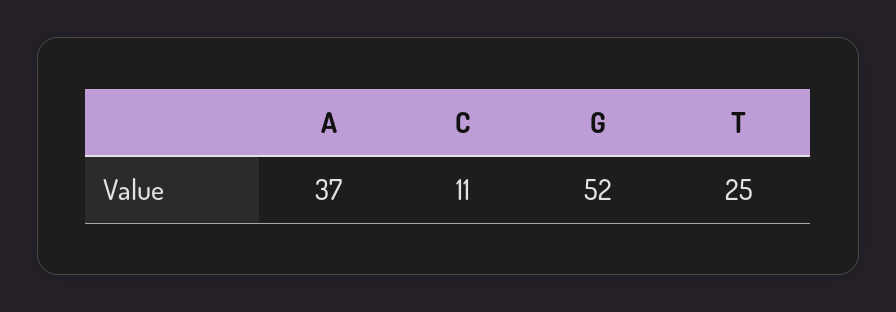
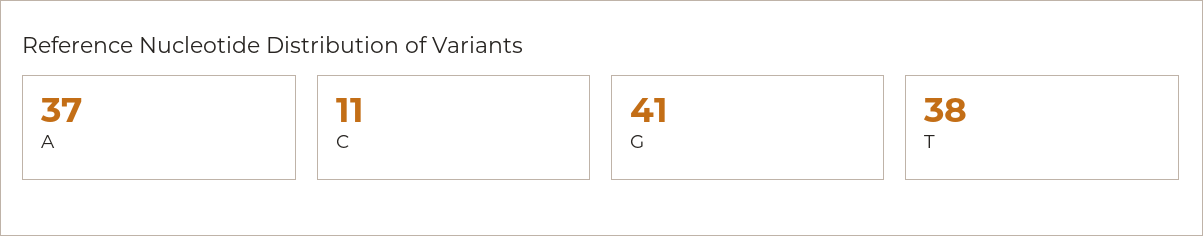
  {
    "A": 37,
    "C": 11,
-   "G": 52,
+   "G": 41,
-   "T": 25
+   "T": 38
  }

